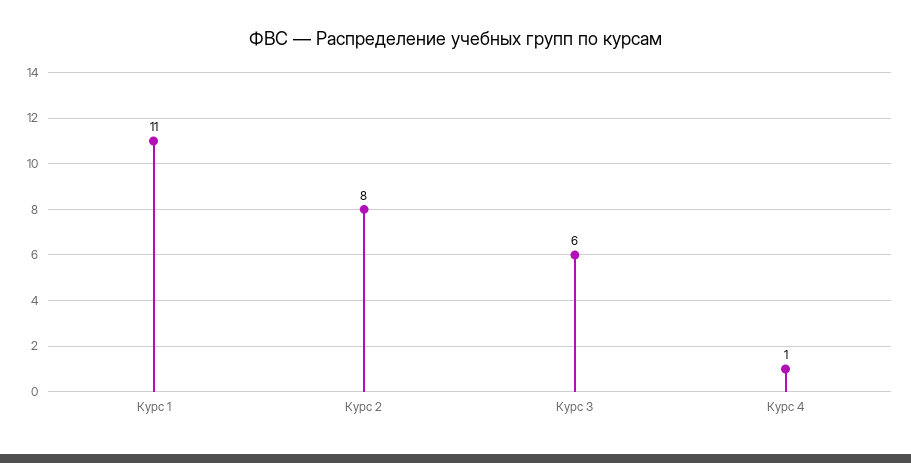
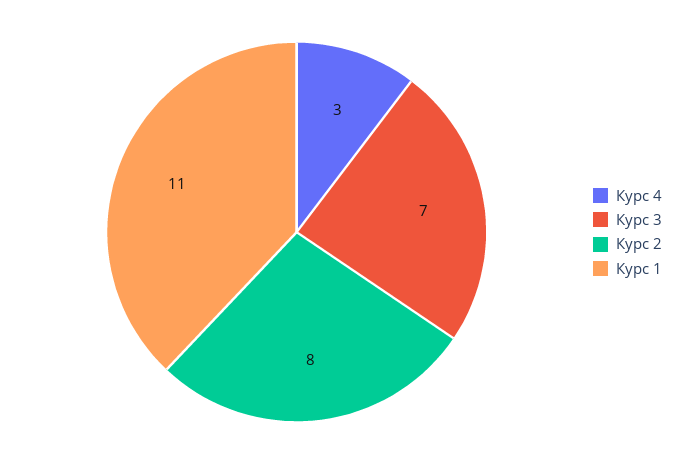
  {
    "Курс 1": 11,
    "Курс 2": 8,
-   "Курс 3": 6,
+   "Курс 3": 7,
-   "Курс 4": 1
+   "Курс 4": 3
  }

